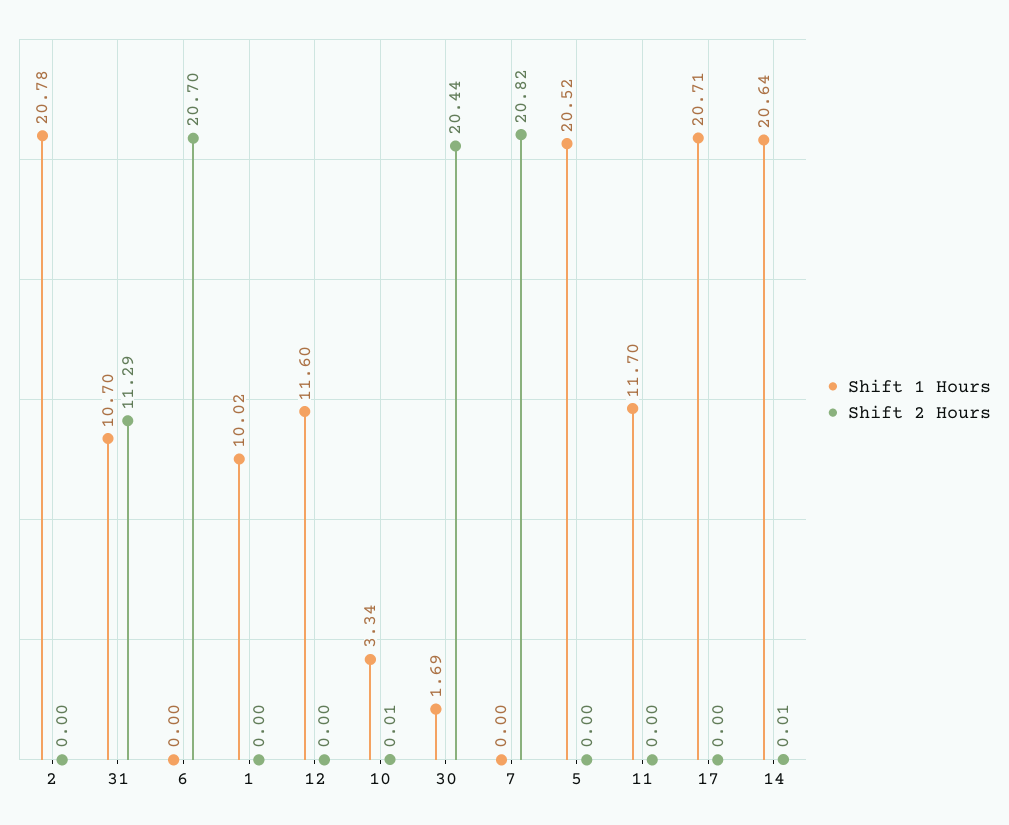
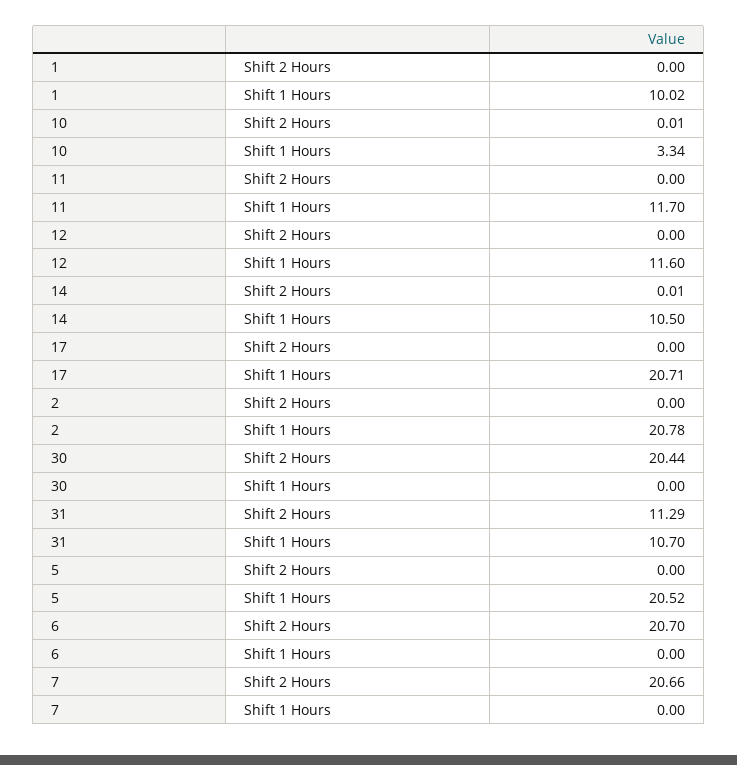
  {
    "Shift 1 Hours": {
      "2": 20.78,
      "31": 10.7,
      "6": 0,
      "1": 10.02,
      "12": 11.6,
      "10": 3.34,
-     "30": 1.69,
+     "30": 0,
      "7": 0,
      "5": 20.52,
      "11": 11.7,
      "17": 20.71,
-     "14": 20.64
+     "14": 10.5
    },
    "Shift 2 Hours": {
      "2": 0,
      "31": 11.29,
      "6": 20.7,
      "1": 0,
      "12": 0,
      "10": 0.01,
      "30": 20.44,
-     "7": 20.82,
+     "7": 20.66,
      "5": 0,
      "11": 0,
      "17": 0,
      "14": 0.01
    }
  }

